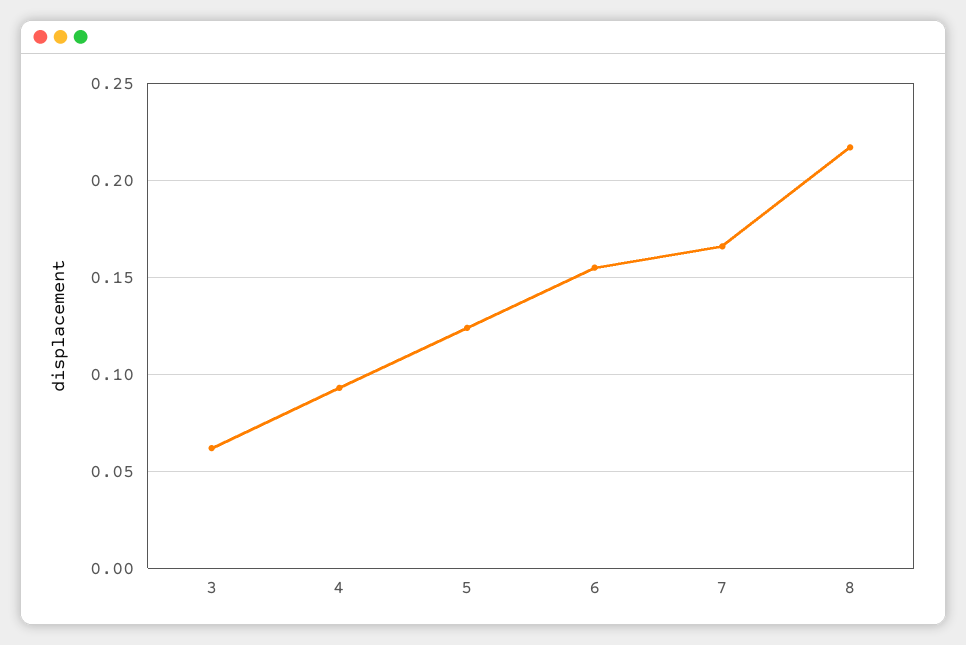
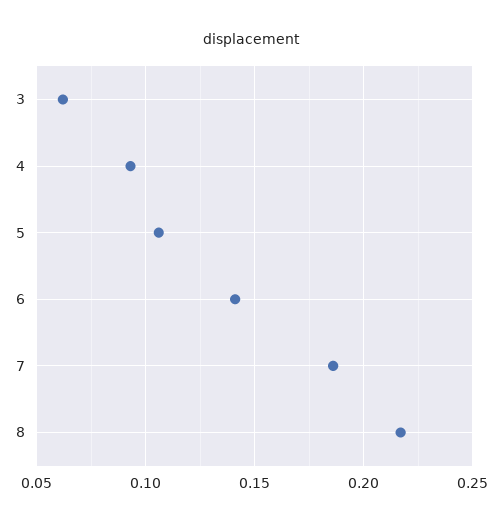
  {
    "3": 0.06,
    "4": 0.095,
-   "5": 0.125,
+   "5": 0.105,
-   "6": 0.155,
+   "6": 0.14,
-   "7": 0.165,
+   "7": 0.185,
    "8": 0.215
  }

